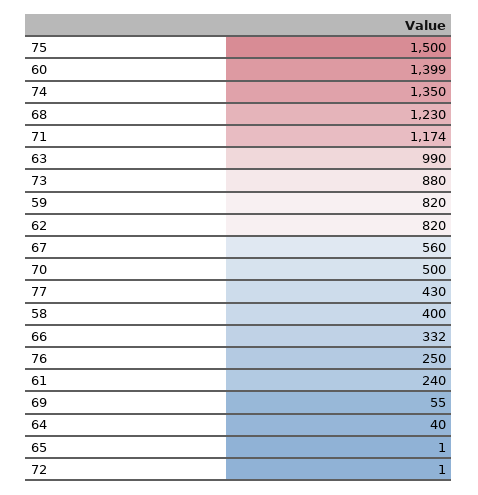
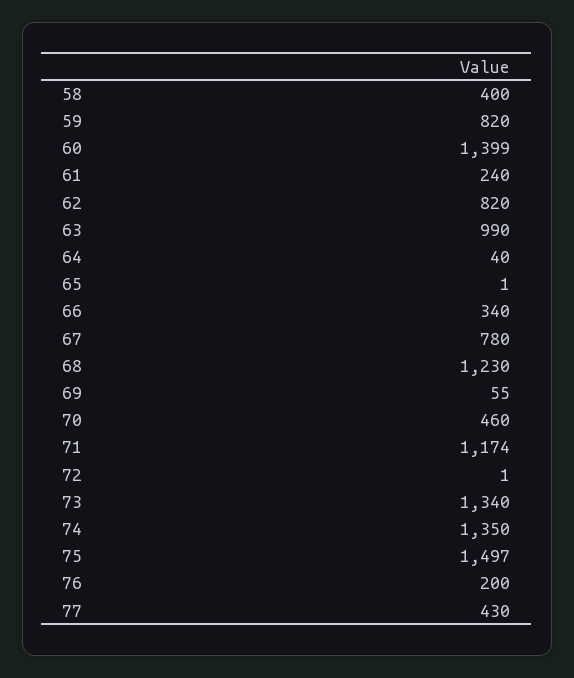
  {
-   "75": 1500,
+   "75": 1497,
    "60": 1399,
    "74": 1350,
    "68": 1230,
    "71": 1174,
    "63": 990,
-   "73": 880,
+   "73": 1340,
    "59": 820,
    "62": 820,
-   "67": 560,
+   "67": 780,
-   "70": 500,
+   "70": 460,
    "77": 430,
    "58": 400,
-   "66": 332,
+   "66": 340,
-   "76": 250,
+   "76": 200,
    "61": 240,
    "69": 55,
    "64": 40,
    "65": 1,
    "72": 1
  }

